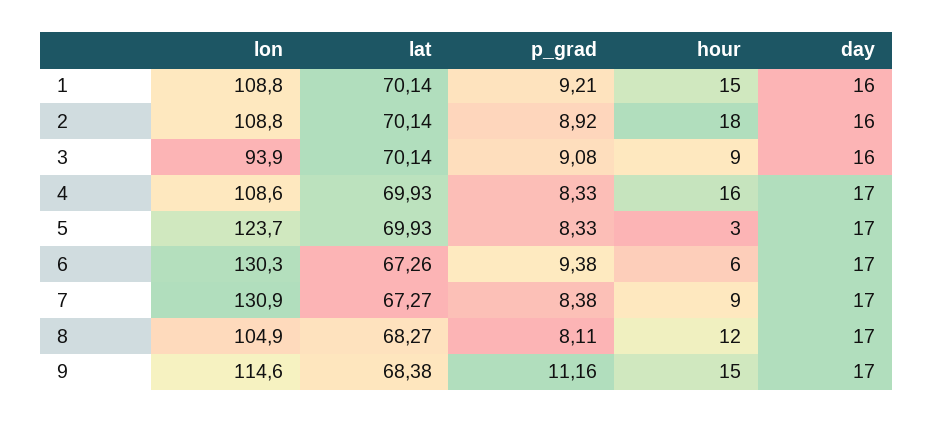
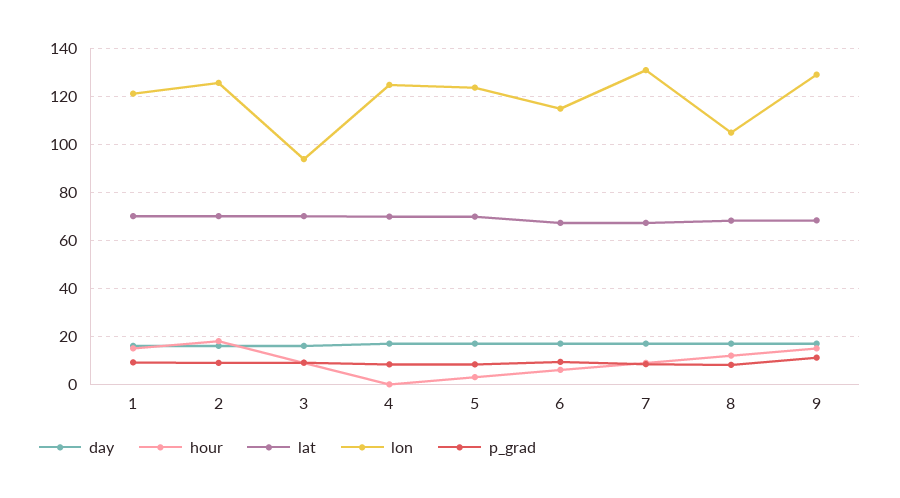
  {
    "lon": {
-     "1": 108.8,
+     "1": 120,
-     "2": 108.8,
+     "2": 125,
      "3": 93.9,
-     "4": 108.6,
+     "4": 125,
      "5": 123.7,
-     "6": 130.3,
+     "6": 115,
      "7": 130.9,
      "8": 104.9,
-     "9": 114.6
+     "9": 130
    },
    "lat": {
      "1": 70.14,
      "2": 70.14,
      "3": 70.14,
      "4": 69.93,
      "5": 69.93,
      "6": 67.26,
      "7": 67.27,
      "8": 68.27,
      "9": 68.38
    },
    "p_grad": {
      "1": 9.21,
      "2": 8.92,
      "3": 9.08,
      "4": 8.33,
      "5": 8.33,
      "6": 9.38,
      "7": 8.38,
      "8": 8.11,
      "9": 11.16
    },
    "hour": {
      "1": 15,
      "2": 18,
      "3": 9,
-     "4": 16,
+     "4": 0,
      "5": 3,
      "6": 6,
      "7": 9,
      "8": 12,
      "9": 15
    },
    "day": {
      "1": 16,
      "2": 16,
      "3": 16,
      "4": 17,
      "5": 17,
      "6": 17,
      "7": 17,
      "8": 17,
      "9": 17
    }
  }

